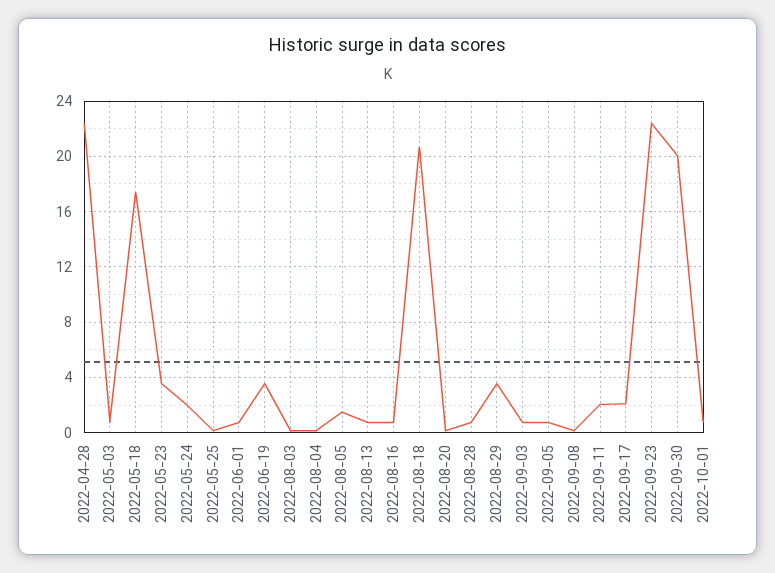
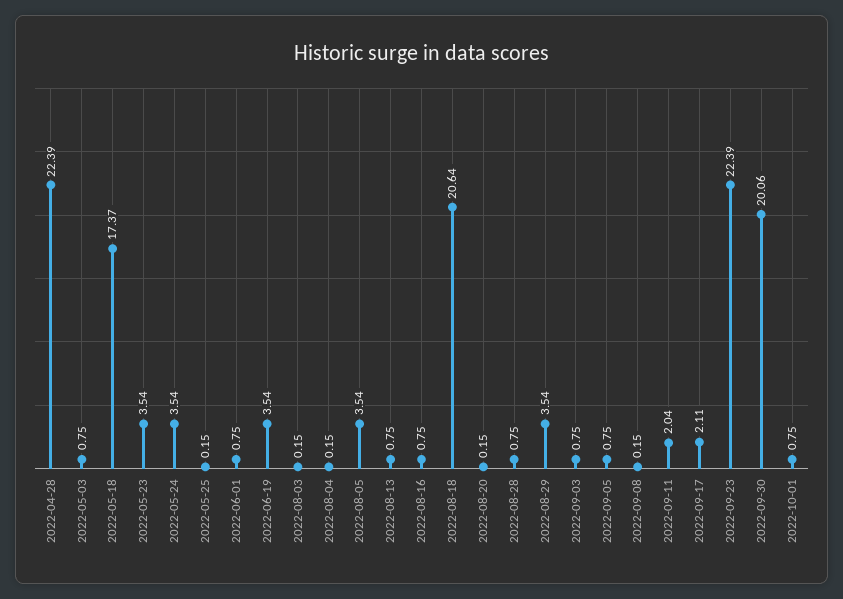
  {
    "2022-04-28": 22.39,
    "2022-05-03": 0.75,
    "2022-05-18": 17.37,
    "2022-05-23": 3.54,
-   "2022-05-24": 2,
+   "2022-05-24": 3.54,
    "2022-05-25": 0.15,
    "2022-06-01": 0.75,
    "2022-06-19": 3.54,
    "2022-08-03": 0.15,
    "2022-08-04": 0.15,
-   "2022-08-05": 1.5,
+   "2022-08-05": 3.54,
    "2022-08-13": 0.75,
    "2022-08-16": 0.75,
    "2022-08-18": 20.64,
    "2022-08-20": 0.15,
    "2022-08-28": 0.75,
    "2022-08-29": 3.54,
    "2022-09-03": 0.75,
    "2022-09-05": 0.75,
    "2022-09-08": 0.15,
    "2022-09-11": 2.04,
    "2022-09-17": 2.11,
    "2022-09-23": 22.39,
    "2022-09-30": 20.06,
    "2022-10-01": 0.75
  }

